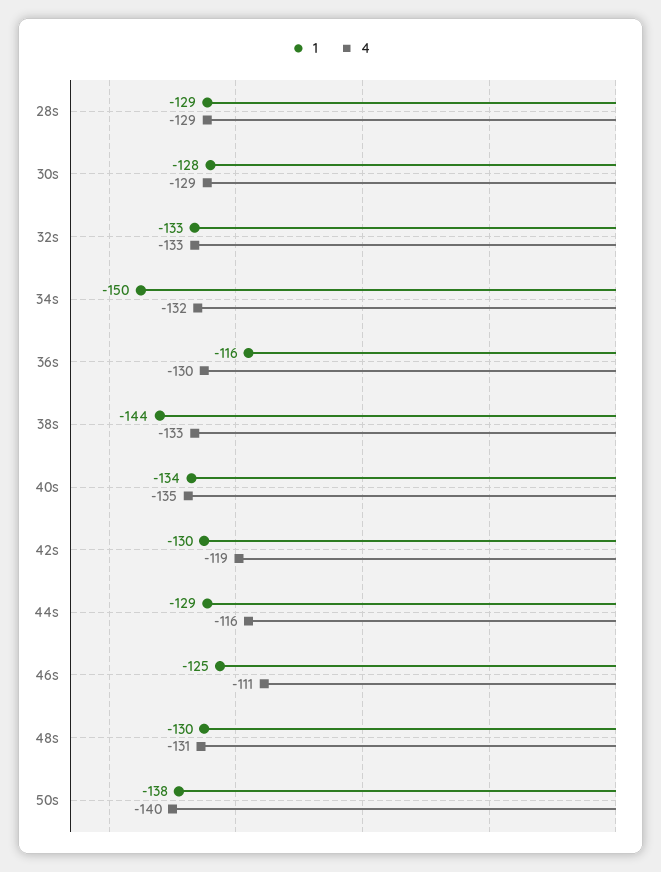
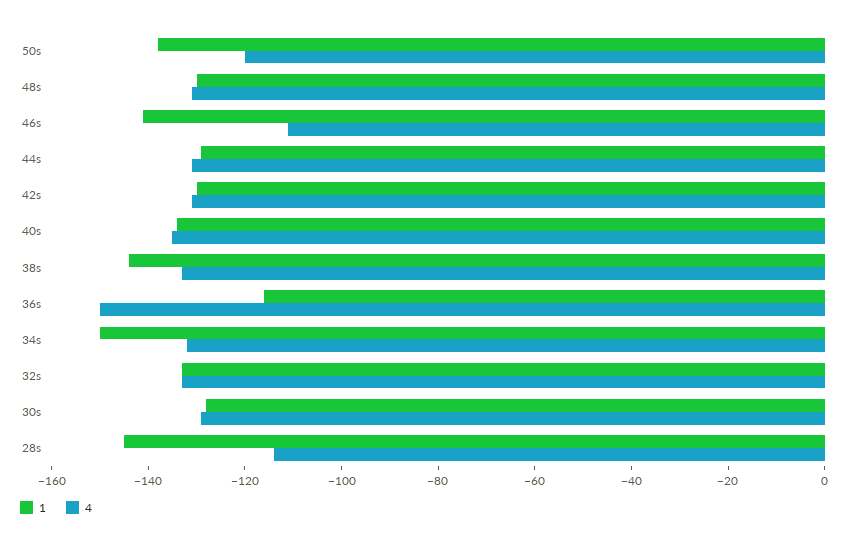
  {
    "1": {
-     "28s": -129,
+     "28s": -145,
      "30s": -128,
      "32s": -133,
      "34s": -150,
      "36s": -116,
      "38s": -144,
      "40s": -134,
      "42s": -130,
      "44s": -129,
-     "46s": -125,
+     "46s": -140,
      "48s": -130,
      "50s": -138
    },
    "4": {
-     "28s": -129,
+     "28s": -115,
      "30s": -129,
      "32s": -133,
      "34s": -132,
-     "36s": -130,
+     "36s": -150,
      "38s": -133,
      "40s": -135,
-     "42s": -119,
+     "42s": -130,
-     "44s": -116,
+     "44s": -130,
      "46s": -111,
      "48s": -131,
-     "50s": -140
+     "50s": -120
    }
  }

